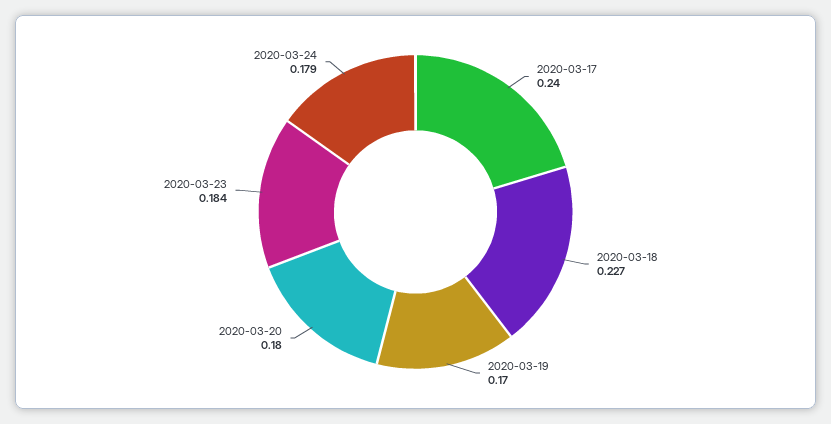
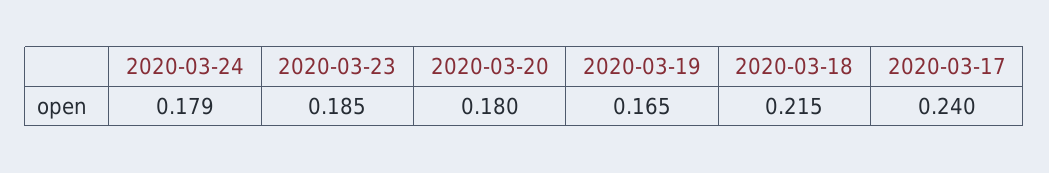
  {
    "2020-03-17": 0.24,
-   "2020-03-18": 0.227,
+   "2020-03-18": 0.215,
-   "2020-03-19": 0.17,
+   "2020-03-19": 0.165,
    "2020-03-20": 0.18,
-   "2020-03-23": 0.184,
+   "2020-03-23": 0.185,
    "2020-03-24": 0.179
  }

